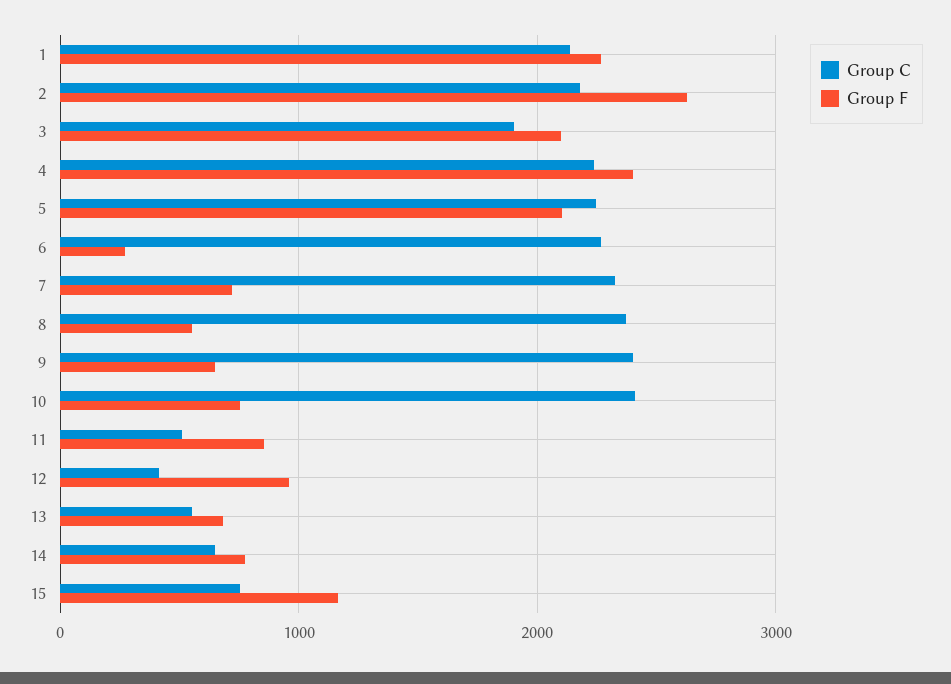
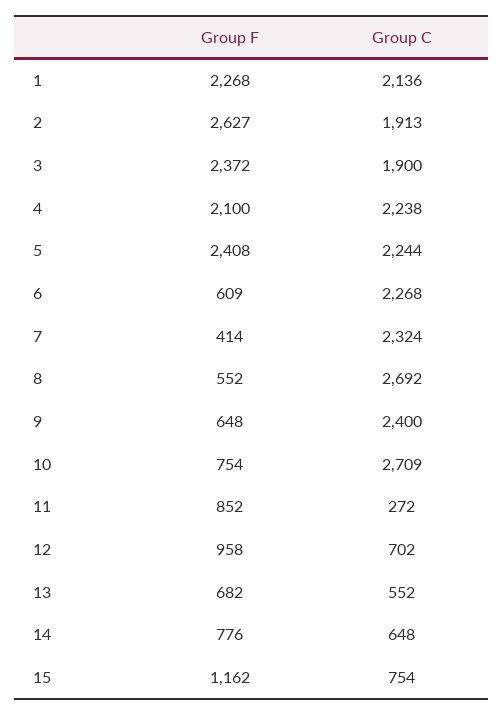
  {
    "Group C": {
      "1": 2136,
-     "2": 2200,
+     "2": 1913,
      "3": 1900,
      "4": 2238,
      "5": 2244,
      "6": 2268,
      "7": 2324,
-     "8": 2400,
+     "8": 2692,
      "9": 2400,
-     "10": 2400,
+     "10": 2709,
-     "11": 500,
+     "11": 272,
-     "12": 400,
+     "12": 702,
      "13": 552,
      "14": 648,
      "15": 754
    },
    "Group F": {
      "1": 2268,
      "2": 2627,
-     "3": 2100,
+     "3": 2372,
-     "4": 2400,
+     "4": 2100,
-     "5": 2100,
+     "5": 2408,
-     "6": 300,
+     "6": 609,
-     "7": 700,
+     "7": 414,
      "8": 552,
      "9": 648,
      "10": 754,
      "11": 852,
      "12": 958,
      "13": 682,
      "14": 776,
      "15": 1162
    }
  }

